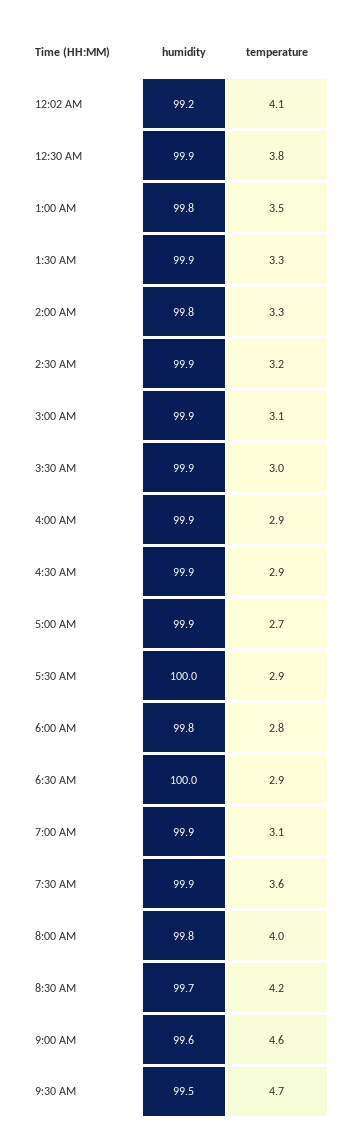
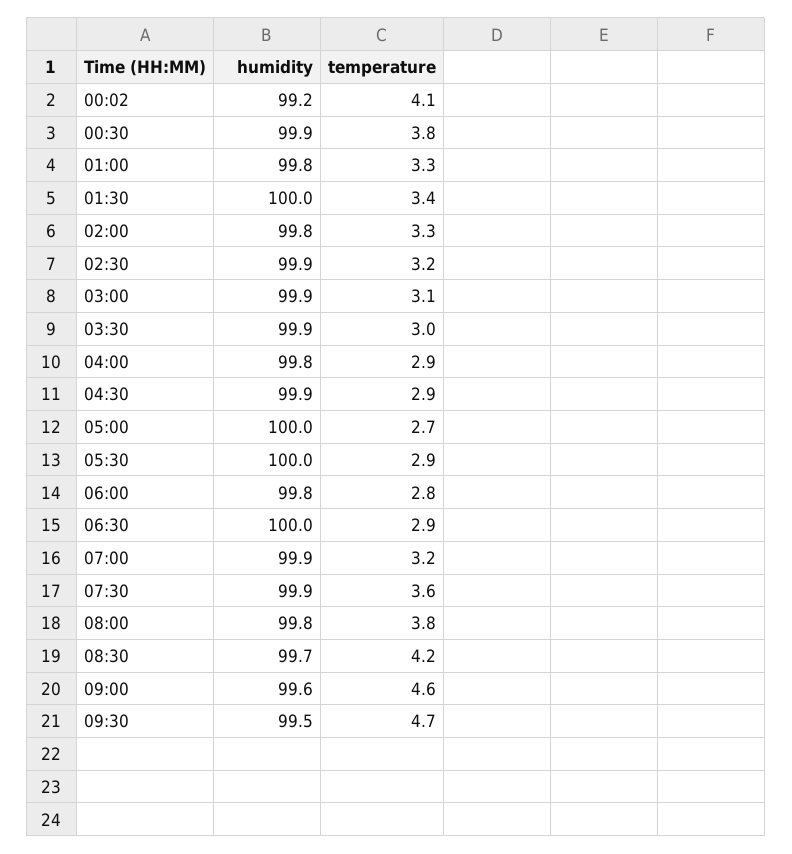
  {
    "humidity": {
      "12:02 AM": 99.2,
      "12:30 AM": 99.9,
      "1:00 AM": 99.8,
-     "1:30 AM": 99.9,
+     "1:30 AM": 100,
      "2:00 AM": 99.8,
      "2:30 AM": 99.9,
      "3:00 AM": 99.9,
      "3:30 AM": 99.9,
-     "4:00 AM": 99.9,
+     "4:00 AM": 99.8,
      "4:30 AM": 99.9,
-     "5:00 AM": 99.9,
+     "5:00 AM": 100,
      "5:30 AM": 100,
      "6:00 AM": 99.8,
      "6:30 AM": 100,
      "7:00 AM": 99.9,
      "7:30 AM": 99.9,
      "8:00 AM": 99.8,
      "8:30 AM": 99.7,
      "9:00 AM": 99.6,
      "9:30 AM": 99.5
    },
    "temperature": {
      "12:02 AM": 4.1,
      "12:30 AM": 3.8,
-     "1:00 AM": 3.5,
+     "1:00 AM": 3.3,
-     "1:30 AM": 3.3,
+     "1:30 AM": 3.4,
      "2:00 AM": 3.3,
      "2:30 AM": 3.2,
      "3:00 AM": 3.1,
      "3:30 AM": 3,
      "4:00 AM": 2.9,
      "4:30 AM": 2.9,
      "5:00 AM": 2.7,
      "5:30 AM": 2.9,
      "6:00 AM": 2.8,
      "6:30 AM": 2.9,
-     "7:00 AM": 3.1,
+     "7:00 AM": 3.2,
      "7:30 AM": 3.6,
-     "8:00 AM": 4,
+     "8:00 AM": 3.8,
      "8:30 AM": 4.2,
      "9:00 AM": 4.6,
      "9:30 AM": 4.7
    }
  }

